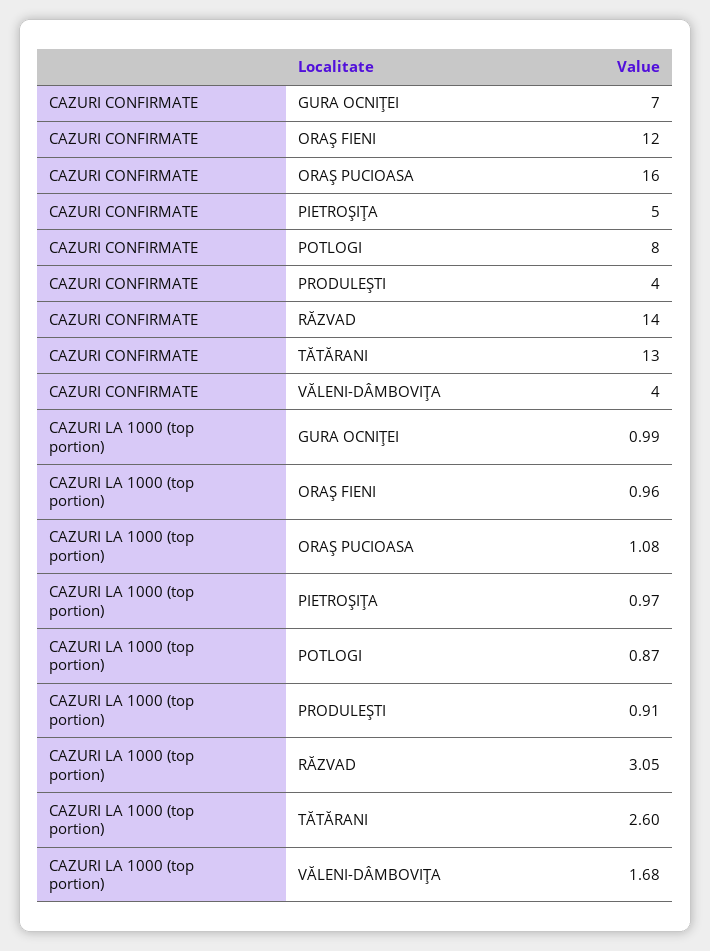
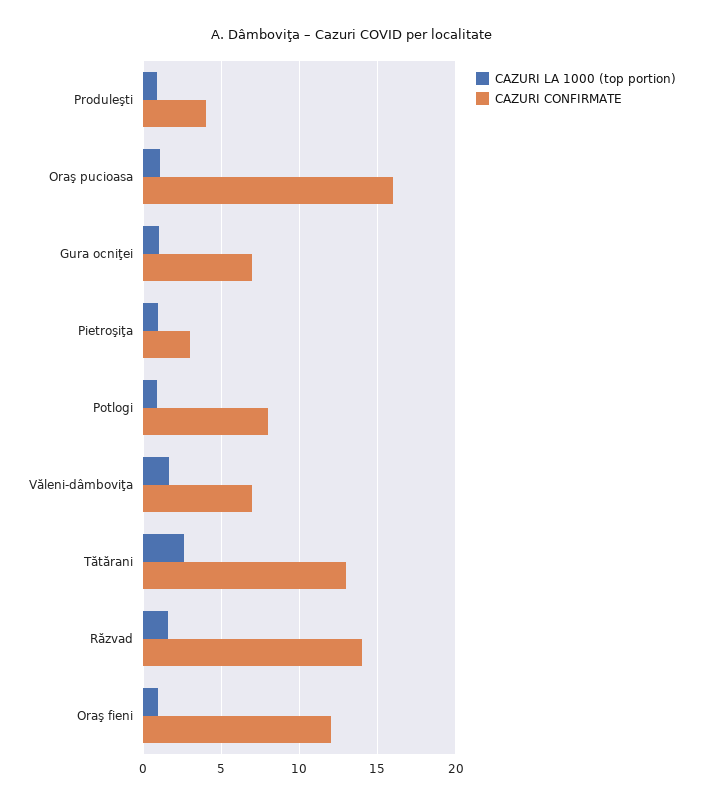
  {
    "CAZURI CONFIRMATE": {
      "GURA OCNIŢEI": 7,
      "ORAŞ FIENI": 12,
      "ORAŞ PUCIOASA": 16,
-     "PIETROŞIŢA": 5,
+     "PIETROŞIŢA": 3,
      "POTLOGI": 8,
      "PRODULEŞTI": 4,
      "RĂZVAD": 14,
      "TĂTĂRANI": 13,
-     "VĂLENI-DÂMBOVIŢA": 4
+     "VĂLENI-DÂMBOVIŢA": 7
    },
    "CAZURI LA 1000 (top portion)": {
      "GURA OCNIŢEI": 0.99,
      "ORAŞ FIENI": 0.96,
      "ORAŞ PUCIOASA": 1.08,
      "PIETROŞIŢA": 0.97,
      "POTLOGI": 0.87,
      "PRODULEŞTI": 0.91,
-     "RĂZVAD": 3.05,
+     "RĂZVAD": 1.5,
      "TĂTĂRANI": 2.6,
      "VĂLENI-DÂMBOVIŢA": 1.68
    }
  }

